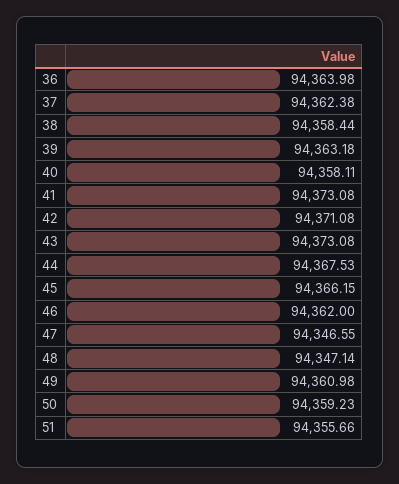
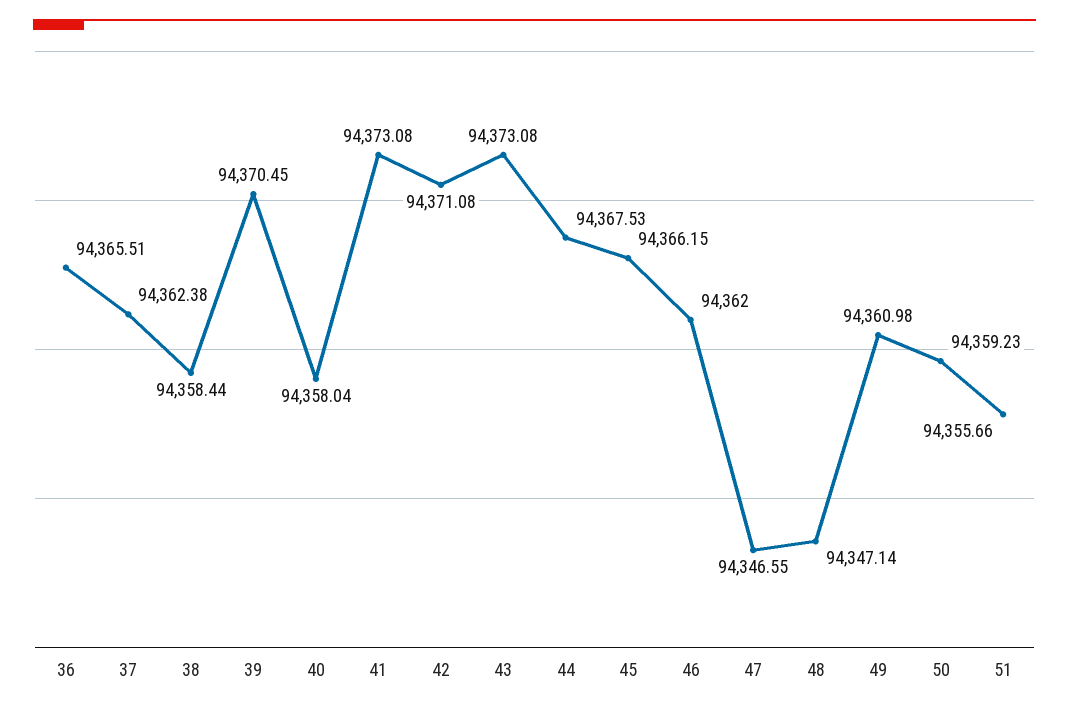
  {
-   "36": 94363.98,
+   "36": 94365.51,
    "37": 94362.38,
    "38": 94358.44,
-   "39": 94363.18,
+   "39": 94370.45,
-   "40": 94358.11,
+   "40": 94358.04,
    "41": 94373.08,
    "42": 94371.08,
    "43": 94373.08,
    "44": 94367.53,
    "45": 94366.15,
    "46": 94362,
    "47": 94346.55,
    "48": 94347.14,
    "49": 94360.98,
    "50": 94359.23,
    "51": 94355.66
  }

